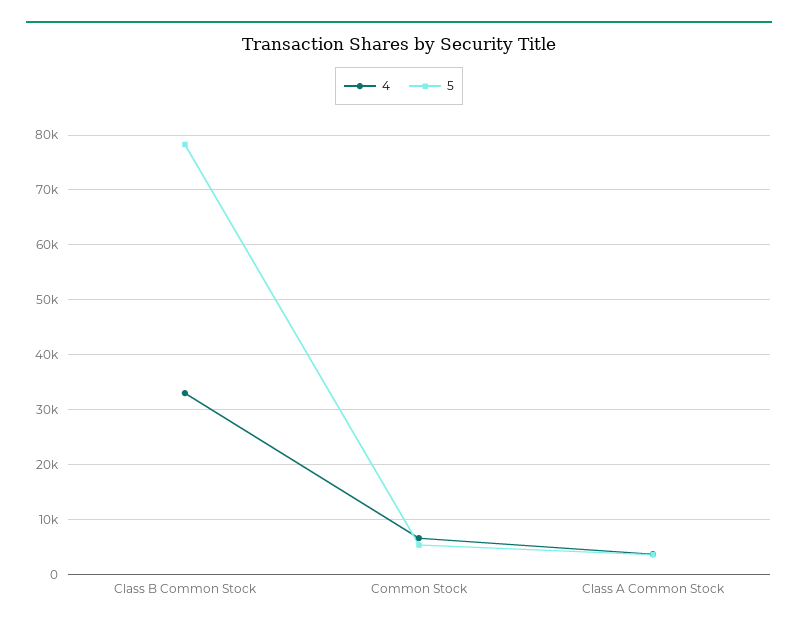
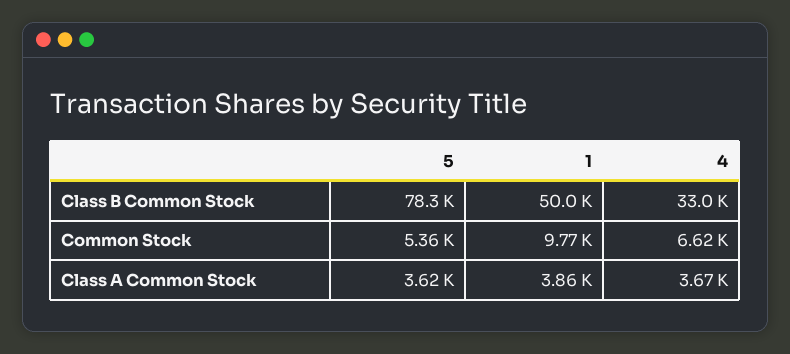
  {
    "4": {
      "Class B Common Stock": 33000,
      "Common Stock": 6620,
      "Class A Common Stock": 3670
    },
    "5": {
      "Class B Common Stock": 78300,
      "Common Stock": 5360,
      "Class A Common Stock": 3620
-   }
+   },
+   "1": {
+     "Class B Common Stock": 50000,
+     "Common Stock": 9770,
+     "Class A Common Stock": 3860
+   }
  }

